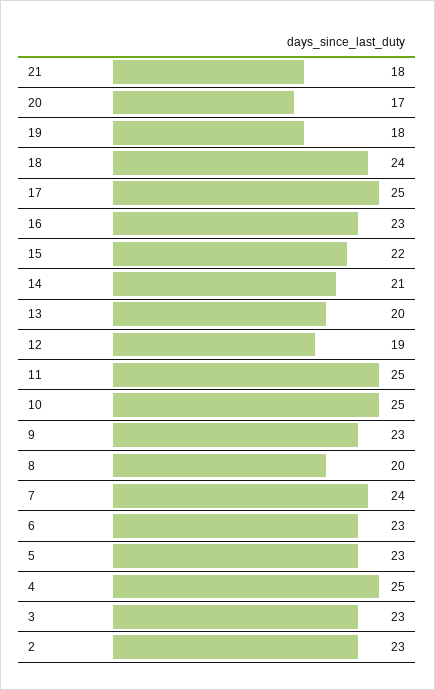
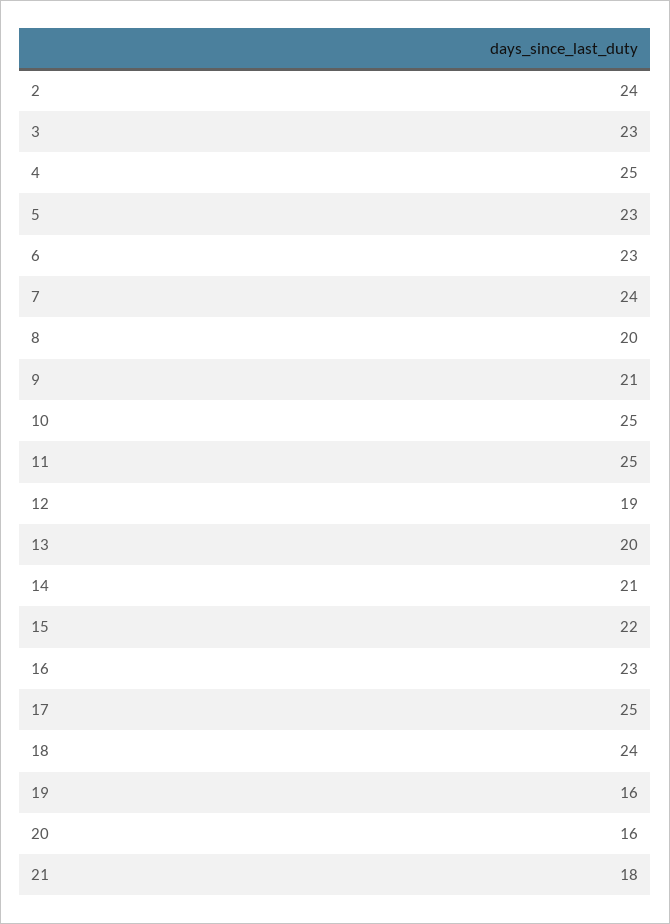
  {
    "21": 18,
-   "20": 17,
+   "20": 16,
-   "19": 18,
+   "19": 16,
    "18": 24,
    "17": 25,
    "16": 23,
    "15": 22,
    "14": 21,
    "13": 20,
    "12": 19,
    "11": 25,
    "10": 25,
-   "9": 23,
+   "9": 21,
    "8": 20,
    "7": 24,
    "6": 23,
    "5": 23,
    "4": 25,
    "3": 23,
-   "2": 23
+   "2": 24
  }

